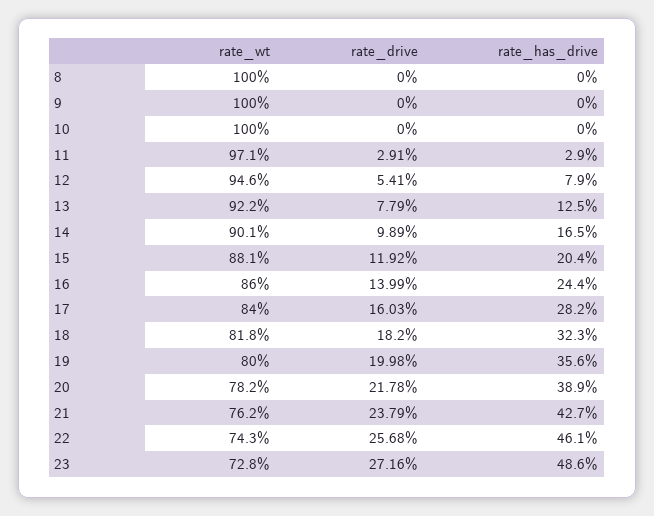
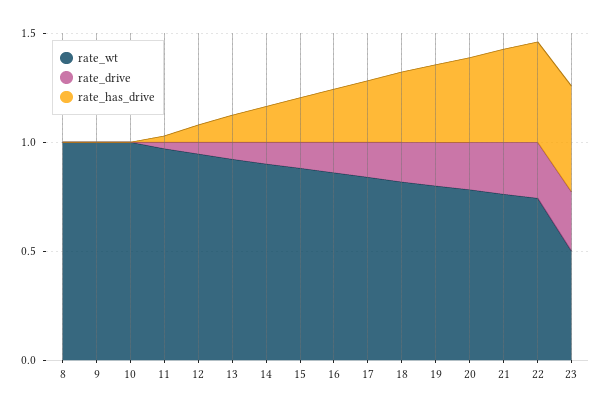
  {
    "rate_wt": {
      "8": 1,
      "9": 1,
      "10": 1,
      "11": 0.971,
      "12": 0.946,
      "13": 0.922,
      "14": 0.901,
      "15": 0.881,
      "16": 0.86,
      "17": 0.84,
      "18": 0.818,
      "19": 0.8,
      "20": 0.782,
      "21": 0.762,
      "22": 0.743,
-     "23": 0.728
+     "23": 0.5
    },
    "rate_drive": {
      "8": 0,
      "9": 0,
      "10": 0,
      "11": 0.0291,
      "12": 0.0541,
      "13": 0.0779,
      "14": 0.0989,
      "15": 0.1192,
      "16": 0.1399,
      "17": 0.1603,
      "18": 0.182,
      "19": 0.1998,
      "20": 0.2178,
      "21": 0.2379,
      "22": 0.2568,
      "23": 0.2716
    },
    "rate_has_drive": {
      "8": 0,
      "9": 0,
      "10": 0,
      "11": 0.029,
      "12": 0.079,
      "13": 0.125,
      "14": 0.165,
      "15": 0.204,
      "16": 0.244,
      "17": 0.282,
      "18": 0.323,
      "19": 0.356,
      "20": 0.389,
      "21": 0.427,
      "22": 0.461,
      "23": 0.486
    }
  }

